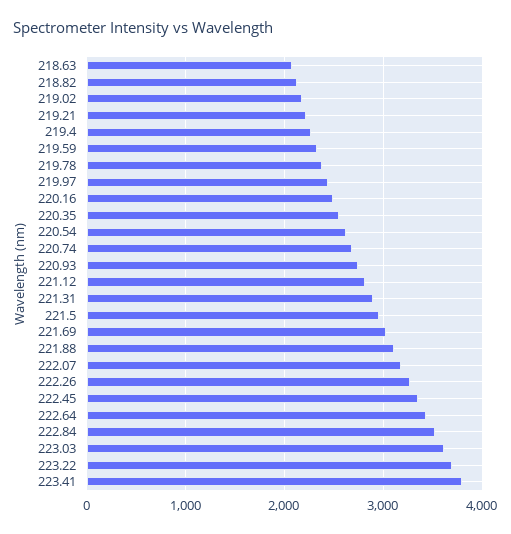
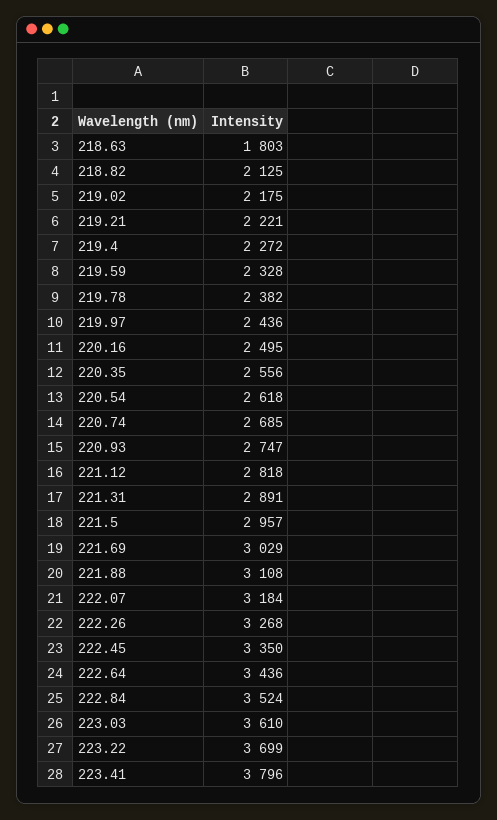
  {
-   "218.63": 2100,
+   "218.63": 1803,
    "218.82": 2125,
    "219.02": 2175,
    "219.21": 2221,
    "219.4": 2272,
    "219.59": 2328,
    "219.78": 2382,
    "219.97": 2436,
    "220.16": 2495,
    "220.35": 2556,
    "220.54": 2618,
    "220.74": 2685,
    "220.93": 2747,
    "221.12": 2818,
    "221.31": 2891,
    "221.5": 2957,
    "221.69": 3029,
    "221.88": 3108,
    "222.07": 3184,
    "222.26": 3268,
    "222.45": 3350,
    "222.64": 3436,
    "222.84": 3524,
    "223.03": 3610,
    "223.22": 3699,
    "223.41": 3796
  }

